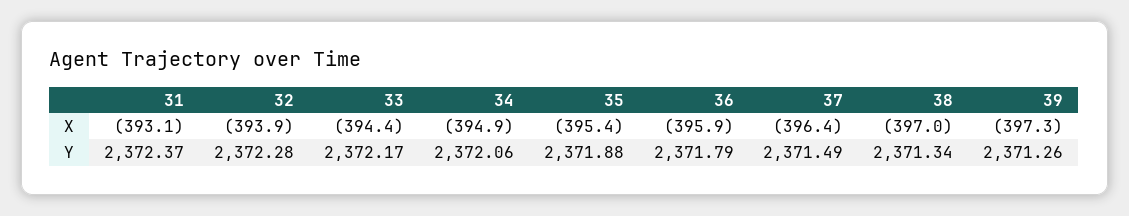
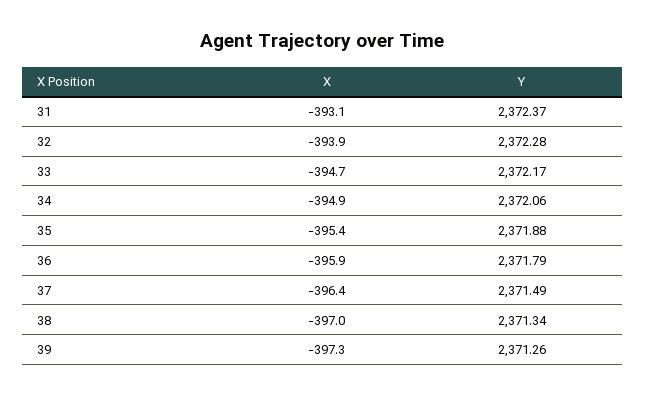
  {
    "31": {
      "X": -393.1,
      "Y": 2372.37
    },
    "32": {
      "X": -393.9,
      "Y": 2372.28
    },
    "33": {
-     "X": -394.4,
+     "X": -394.7,
      "Y": 2372.17
    },
    "34": {
      "X": -394.9,
      "Y": 2372.06
    },
    "35": {
      "X": -395.4,
      "Y": 2371.88
    },
    "36": {
      "X": -395.9,
      "Y": 2371.79
    },
    "37": {
      "X": -396.4,
      "Y": 2371.49
    },
    "38": {
      "X": -397,
      "Y": 2371.34
    },
    "39": {
      "X": -397.3,
      "Y": 2371.26
    }
  }

